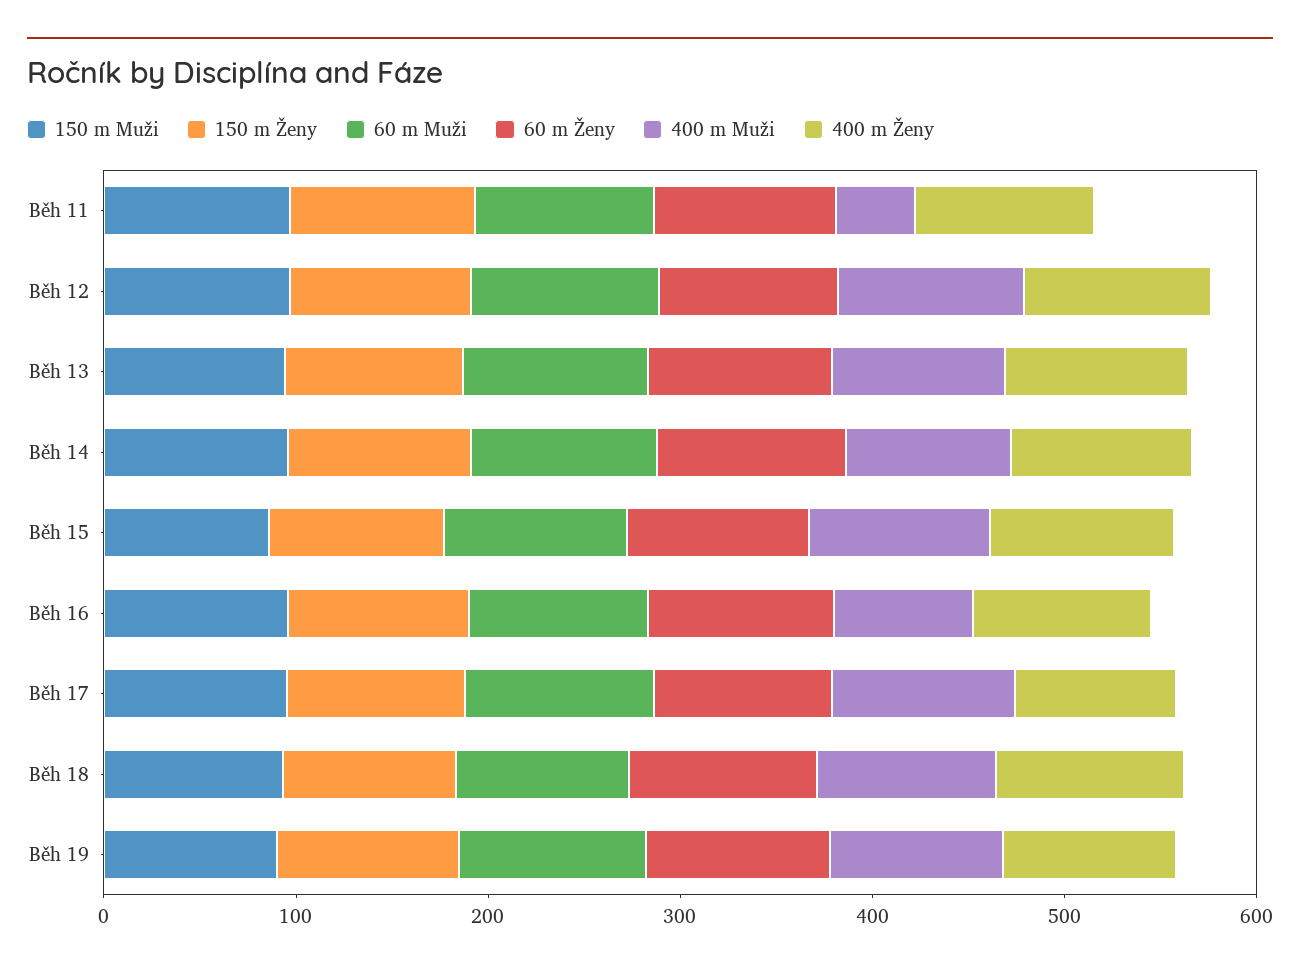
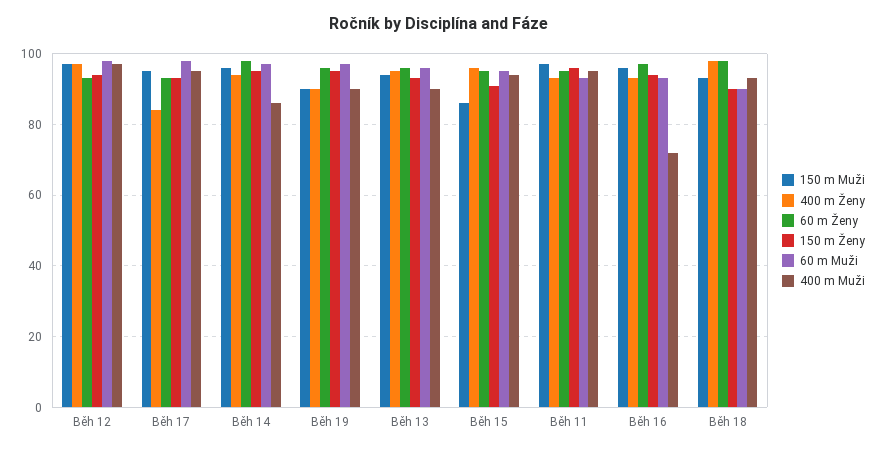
  {
    "150 m Muži": {
      "Běh 11": 95,
      "Běh 12": 95,
      "Běh 13": 95,
      "Běh 14": 95,
      "Běh 15": 85,
      "Běh 16": 95,
      "Běh 17": 95,
      "Běh 18": 95,
      "Běh 19": 90
    },
    "150 m Ženy": {
      "Běh 11": 95,
      "Běh 12": 95,
      "Běh 13": 95,
      "Běh 14": 95,
      "Běh 15": 90,
      "Běh 16": 95,
      "Běh 17": 95,
      "Běh 18": 90,
      "Běh 19": 95
    },
    "60 m Muži": {
      "Běh 11": 95,
      "Běh 12": 100,
      "Běh 13": 95,
      "Běh 14": 95,
      "Běh 15": 95,
      "Běh 16": 95,
      "Běh 17": 100,
      "Běh 18": 90,
      "Běh 19": 95
    },
    "60 m Ženy": {
      "Běh 11": 95,
      "Běh 12": 95,
      "Běh 13": 95,
      "Běh 14": 100,
      "Běh 15": 95,
      "Běh 16": 95,
      "Běh 17": 95,
      "Běh 18": 100,
      "Běh 19": 95
    },
    "400 m Muži": {
-     "Běh 11": 40,
+     "Běh 11": 95,
      "Běh 12": 95,
      "Běh 13": 90,
      "Běh 14": 85,
      "Běh 15": 95,
      "Běh 16": 70,
      "Běh 17": 95,
      "Běh 18": 95,
      "Běh 19": 90
    },
    "400 m Ženy": {
      "Běh 11": 95,
      "Běh 12": 95,
      "Běh 13": 95,
      "Běh 14": 95,
      "Běh 15": 95,
      "Běh 16": 95,
      "Běh 17": 85,
      "Běh 18": 100,
      "Běh 19": 90
    }
  }

